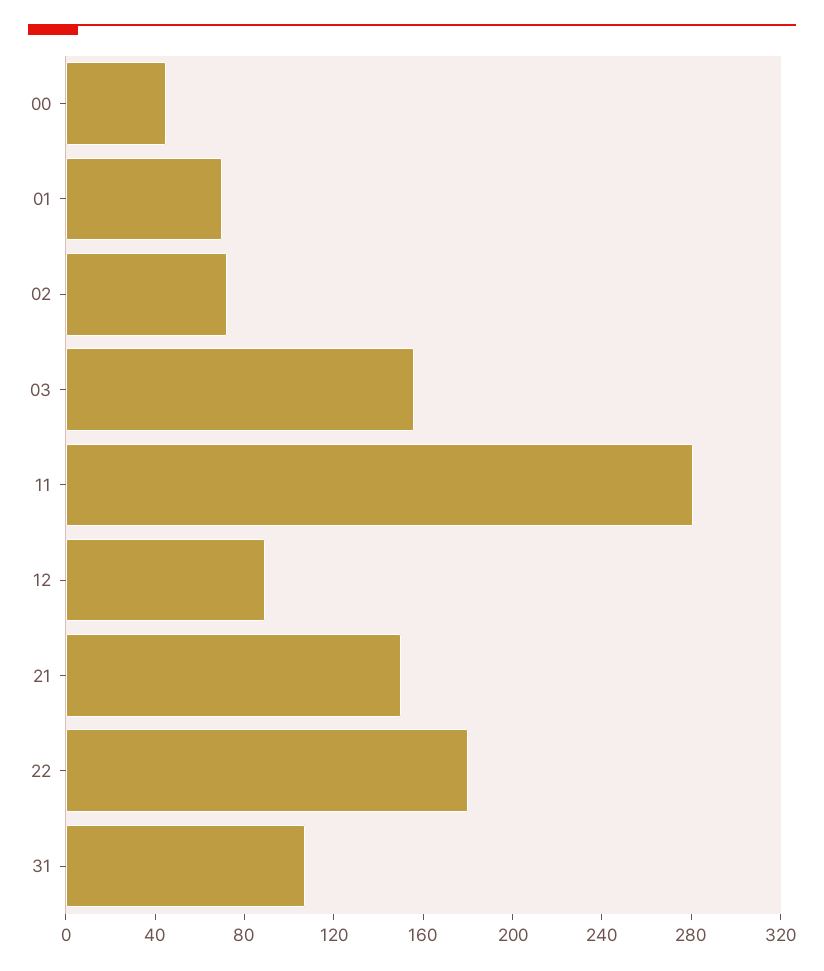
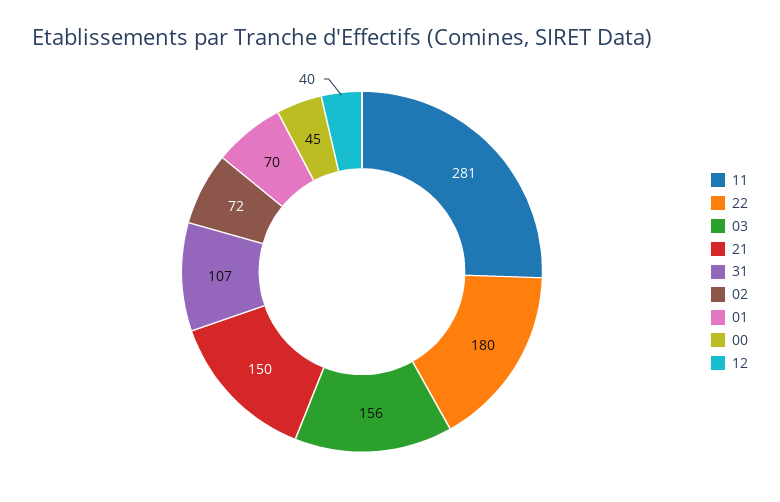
  {
    "00": 45,
    "01": 70,
    "02": 72,
    "03": 156,
    "11": 281,
-   "12": 90,
+   "12": 40,
    "21": 150,
    "22": 180,
    "31": 107
  }

